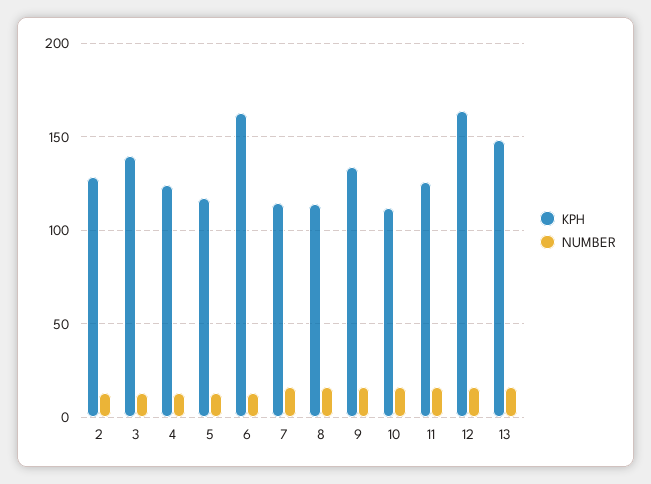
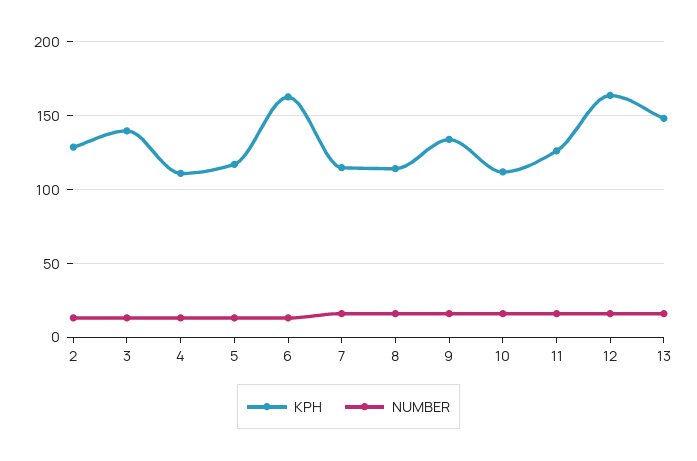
  {
    "KPH": {
      "2": 130,
      "3": 140,
-     "4": 125,
+     "4": 110,
      "5": 115,
      "6": 165,
      "7": 115,
      "8": 115,
      "9": 135,
      "10": 110,
      "11": 125,
      "12": 165,
      "13": 150
    },
    "NUMBER": {
      "2": 15,
      "3": 15,
      "4": 15,
      "5": 15,
      "6": 15,
      "7": 15,
      "8": 15,
      "9": 15,
      "10": 15,
      "11": 15,
      "12": 15,
      "13": 15
    }
  }

